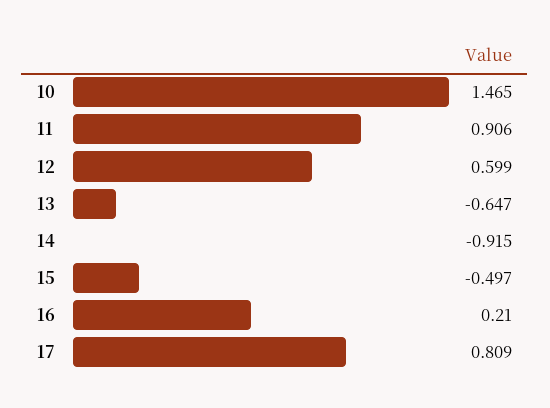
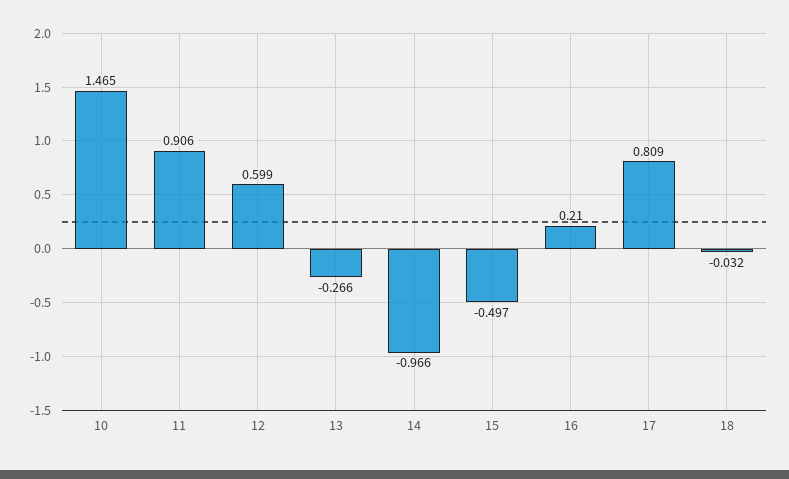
  {
    "10": 1.465,
    "11": 0.906,
    "12": 0.599,
-   "13": -0.647,
+   "13": -0.266,
-   "14": -0.915,
+   "14": -0.966,
    "15": -0.497,
    "16": 0.21,
-   "17": 0.809
+   "17": 0.809,
+   "18": -0.032
  }

